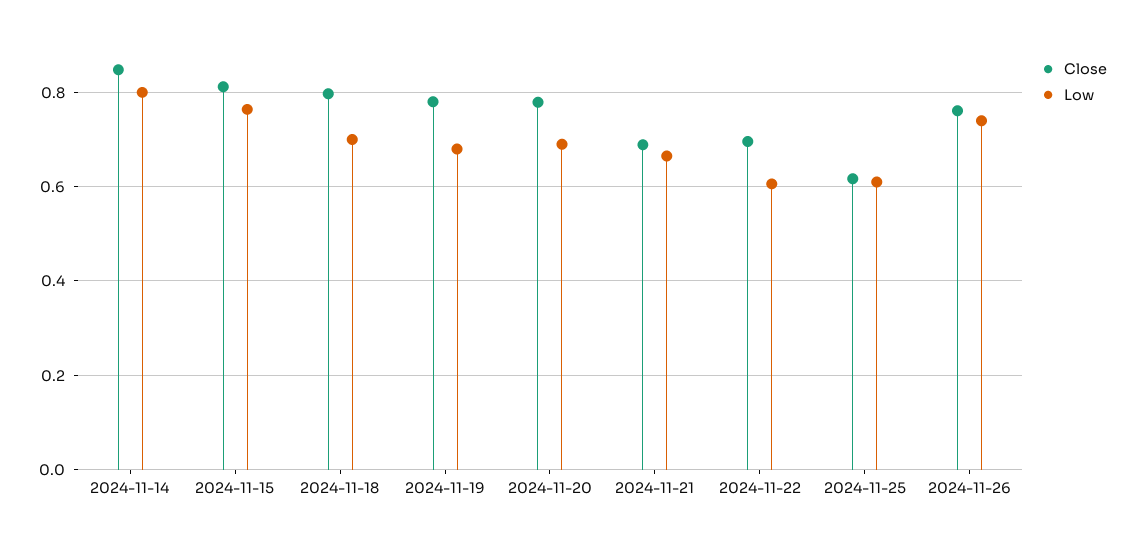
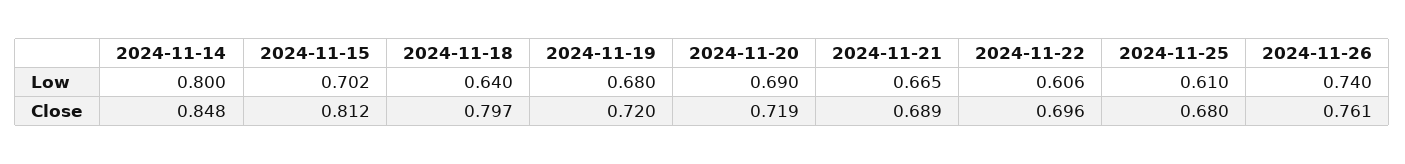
  {
    "Close": {
      "2024-11-14": 0.848,
      "2024-11-15": 0.812,
      "2024-11-18": 0.797,
-     "2024-11-19": 0.78,
+     "2024-11-19": 0.72,
-     "2024-11-20": 0.78,
+     "2024-11-20": 0.719,
      "2024-11-21": 0.689,
      "2024-11-22": 0.696,
-     "2024-11-25": 0.62,
+     "2024-11-25": 0.68,
      "2024-11-26": 0.761
    },
    "Low": {
      "2024-11-14": 0.8,
-     "2024-11-15": 0.76,
+     "2024-11-15": 0.702,
-     "2024-11-18": 0.7,
+     "2024-11-18": 0.64,
      "2024-11-19": 0.68,
      "2024-11-20": 0.69,
      "2024-11-21": 0.665,
      "2024-11-22": 0.606,
      "2024-11-25": 0.61,
      "2024-11-26": 0.74
    }
  }

